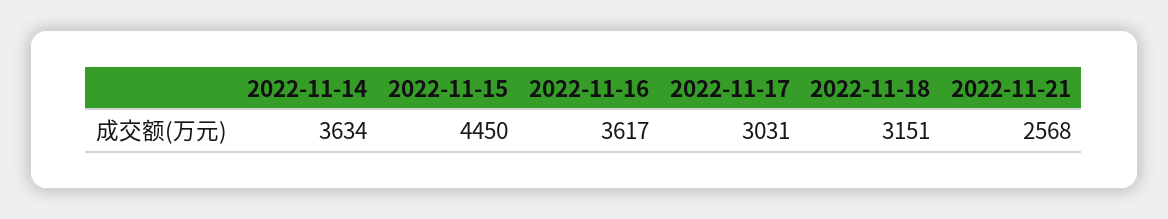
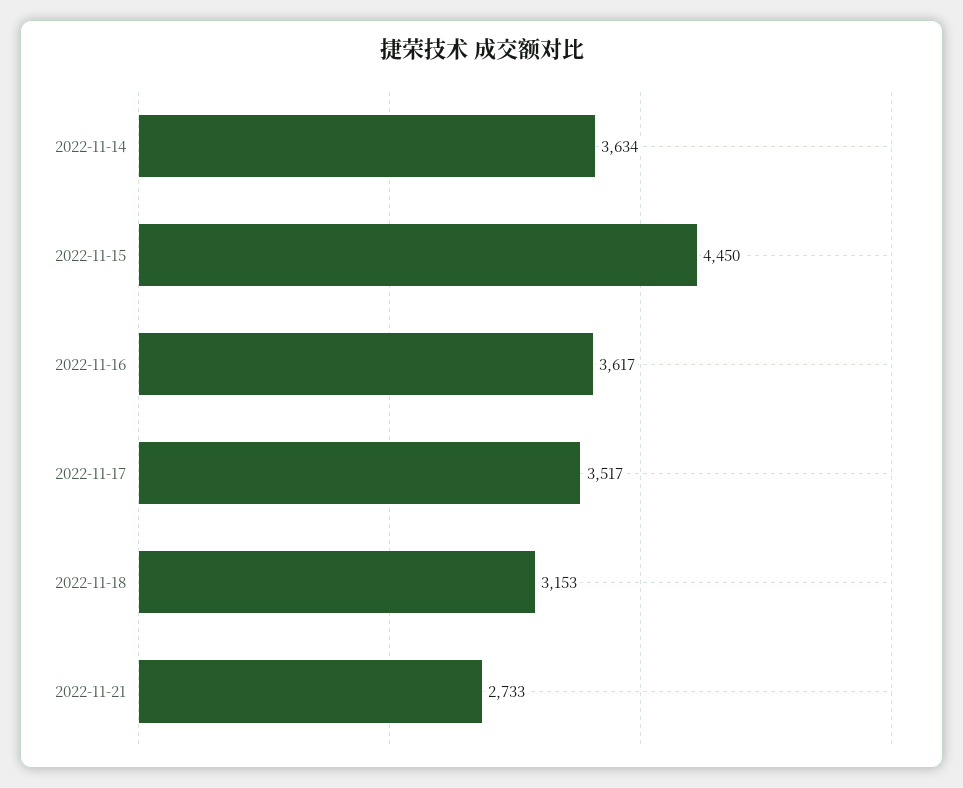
  {
    "2022-11-14": 3634,
    "2022-11-15": 4450,
    "2022-11-16": 3617,
-   "2022-11-17": 3031,
+   "2022-11-17": 3517,
-   "2022-11-18": 3151,
+   "2022-11-18": 3153,
-   "2022-11-21": 2568
+   "2022-11-21": 2733
  }

